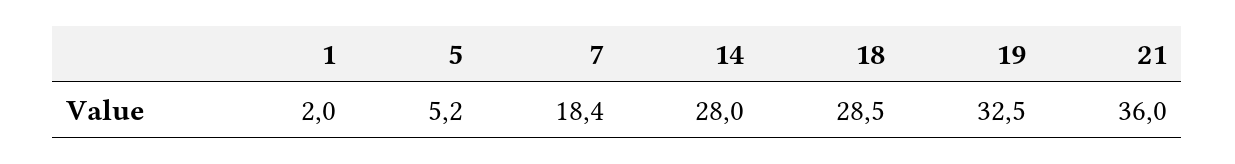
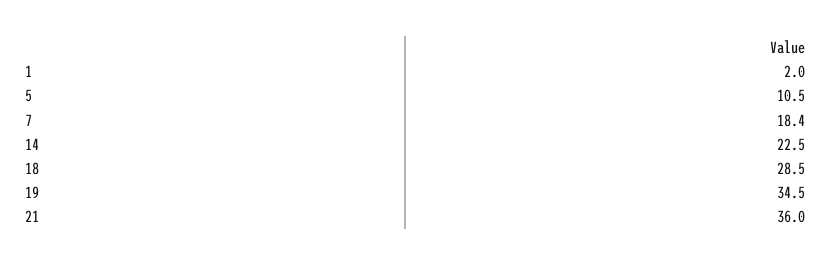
  {
    "1": 2,
-   "5": 5.2,
+   "5": 10.5,
    "7": 18.4,
-   "14": 28,
+   "14": 22.5,
    "18": 28.5,
-   "19": 32.5,
+   "19": 34.5,
    "21": 36
  }

